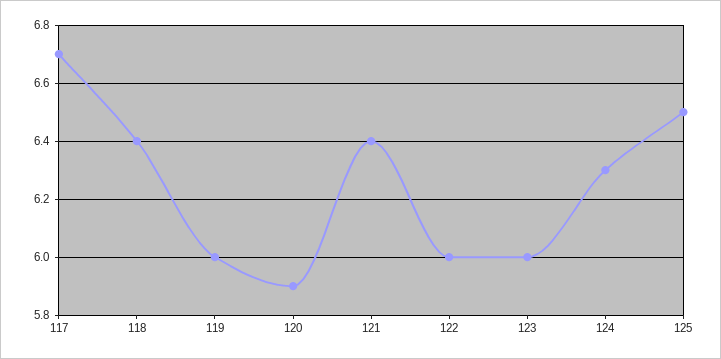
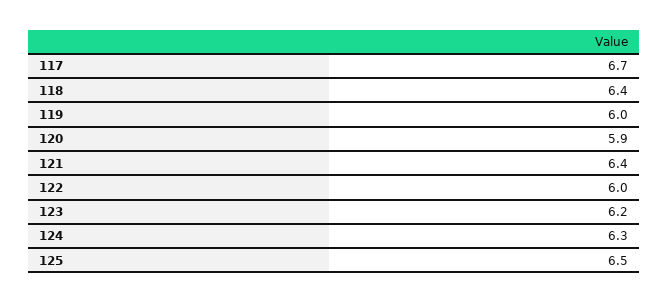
  {
    "117": 6.7,
    "118": 6.4,
    "119": 6,
    "120": 5.9,
    "121": 6.4,
    "122": 6,
-   "123": 6,
+   "123": 6.2,
    "124": 6.3,
    "125": 6.5
  }

